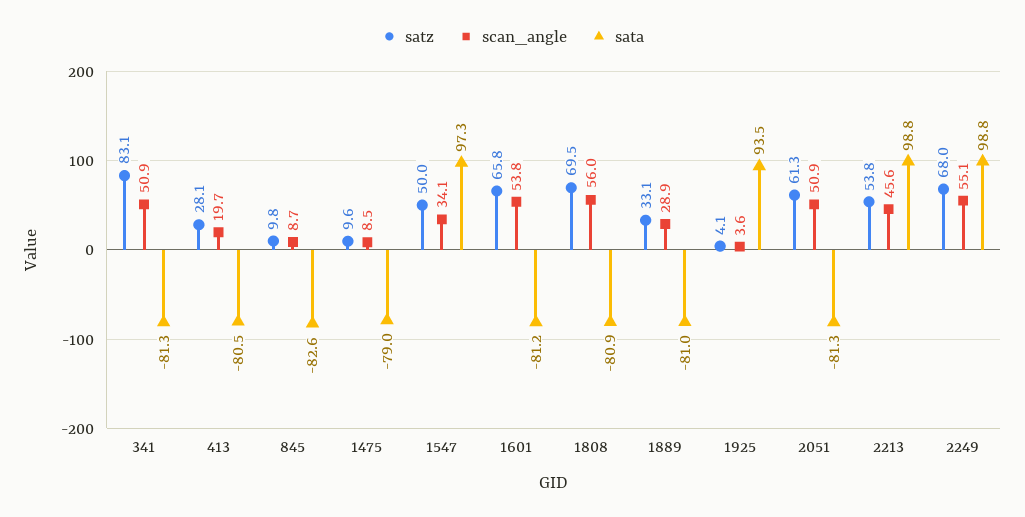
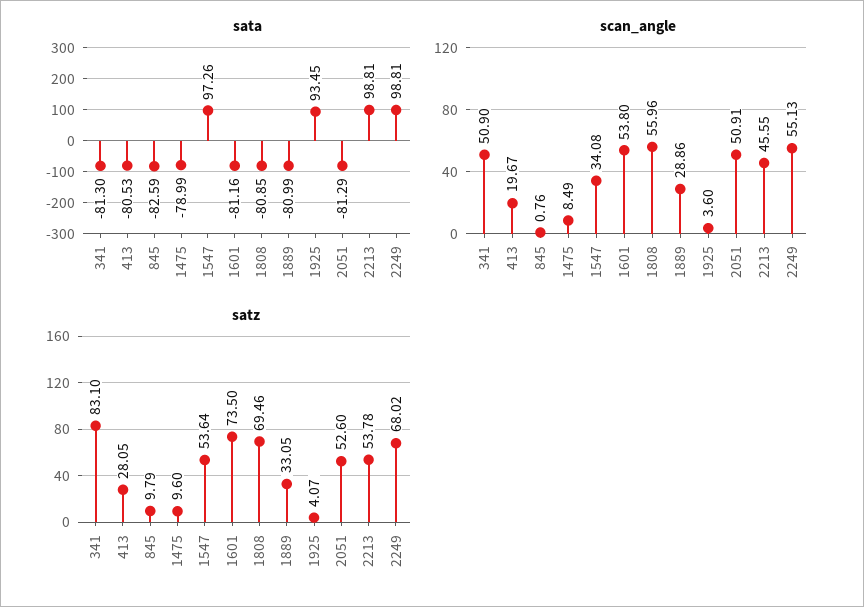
  {
    "satz": {
      "341": 83.1,
      "413": 28.05,
      "845": 9.79,
      "1475": 9.6,
-     "1547": 50,
+     "1547": 53.64,
-     "1601": 65.8,
+     "1601": 73.5,
      "1808": 69.46,
      "1889": 33.05,
      "1925": 4.07,
-     "2051": 61.3,
+     "2051": 52.6,
      "2213": 53.78,
      "2249": 68.02
    },
    "scan_angle": {
      "341": 50.9,
      "413": 19.67,
-     "845": 8.7,
+     "845": 0.76,
      "1475": 8.49,
      "1547": 34.08,
      "1601": 53.8,
      "1808": 55.96,
      "1889": 28.86,
      "1925": 3.6,
      "2051": 50.91,
      "2213": 45.55,
      "2249": 55.13
    },
    "sata": {
      "341": -81.3,
      "413": -80.53,
      "845": -82.59,
      "1475": -78.99,
      "1547": 97.26,
      "1601": -81.16,
      "1808": -80.85,
      "1889": -80.99,
      "1925": 93.45,
      "2051": -81.29,
      "2213": 98.81,
      "2249": 98.81
    }
  }

